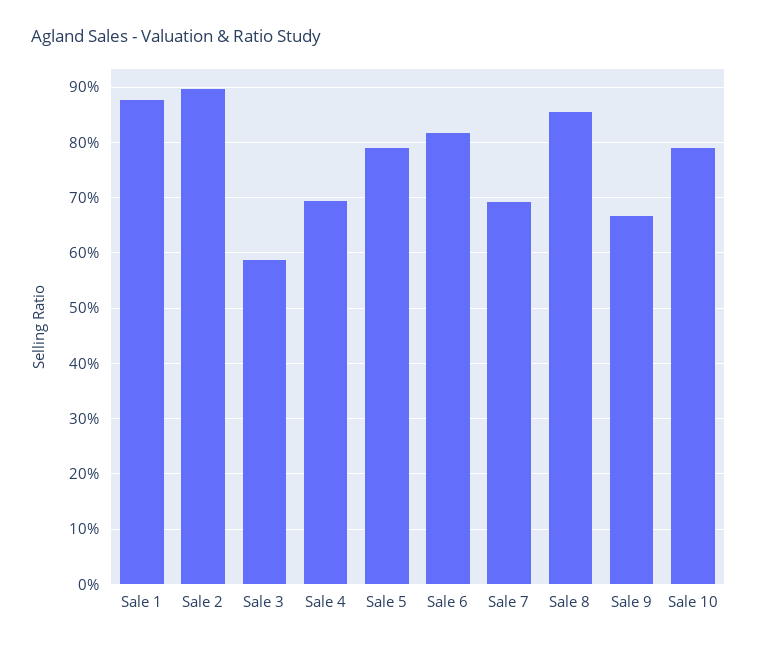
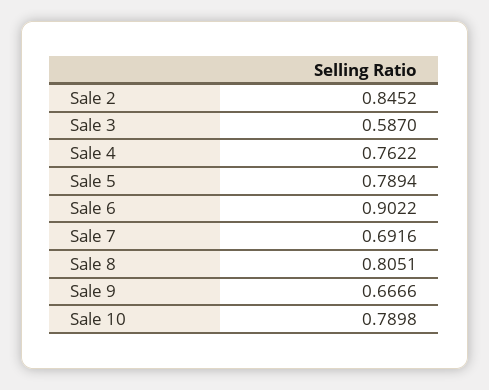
  {
-   "Sale 1": 0.88,
-   "Sale 2": 0.9,
+   "Sale 2": 0.8452,
    "Sale 3": 0.587,
-   "Sale 4": 0.7,
+   "Sale 4": 0.7622,
    "Sale 5": 0.7894,
-   "Sale 6": 0.82,
+   "Sale 6": 0.9022,
    "Sale 7": 0.6916,
-   "Sale 8": 0.86,
+   "Sale 8": 0.8051,
    "Sale 9": 0.6666,
    "Sale 10": 0.7898
  }

